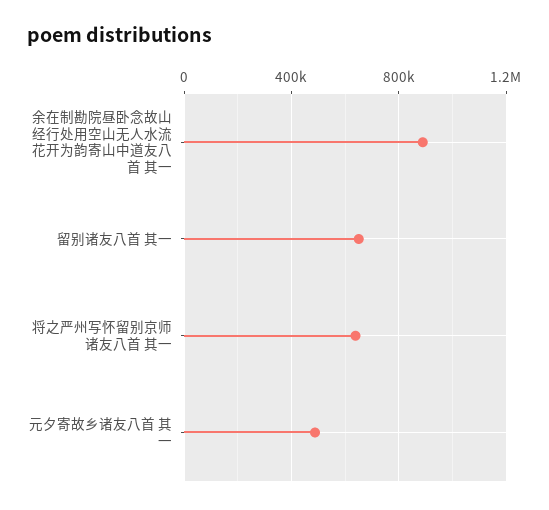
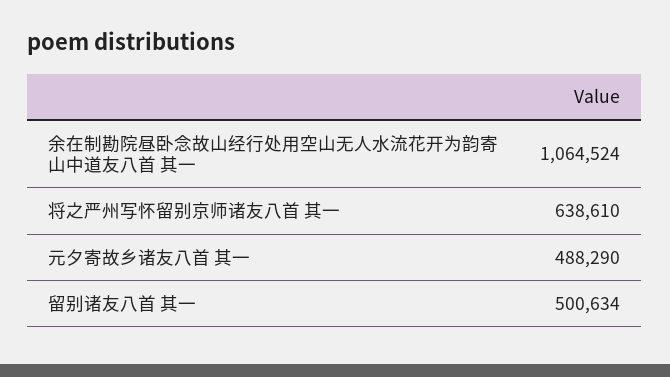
  {
-   "余在制勘院昼卧念故山经行处用空山无人水流花开为韵寄山中道友八首 其一": 900000,
+   "余在制勘院昼卧念故山经行处用空山无人水流花开为韵寄山中道友八首 其一": 1064524,
-   "留别诸友八首 其一": 650000,
+   "留别诸友八首 其一": 500634,
    "将之严州写怀留别京师诸友八首 其一": 638610,
    "元夕寄故乡诸友八首 其一": 488290
  }

